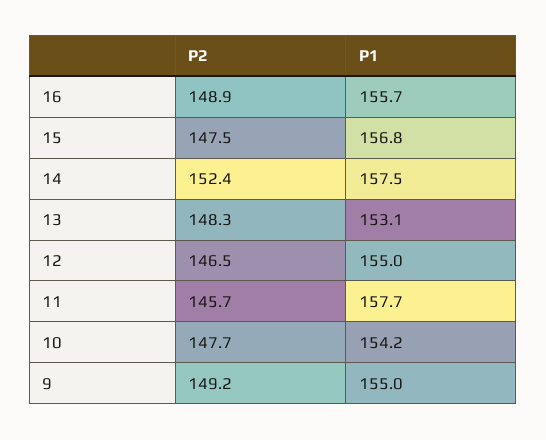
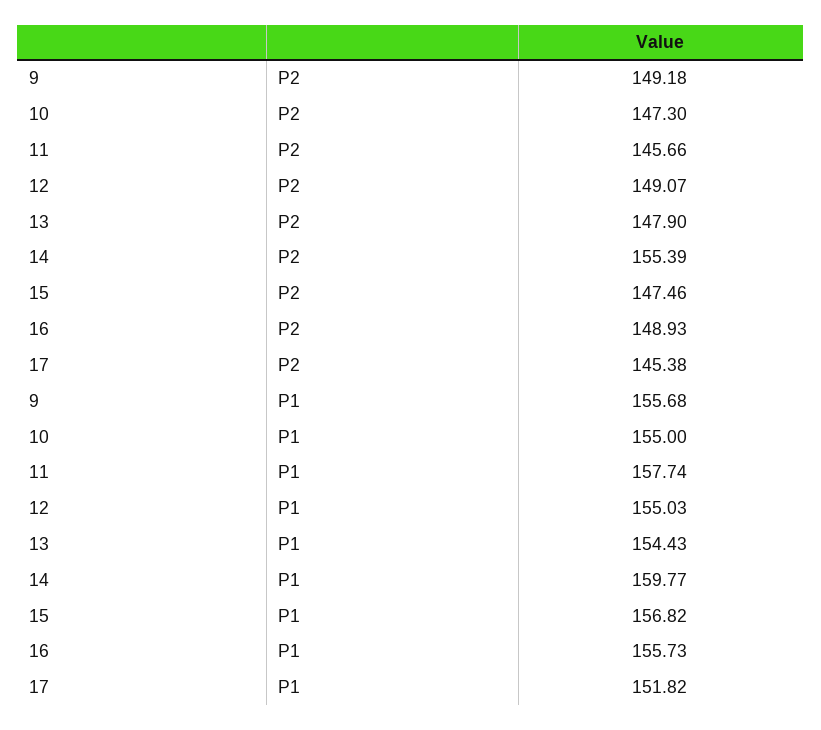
  {
    "P2": {
      "16": 148.93,
      "15": 147.46,
-     "14": 152.4,
+     "14": 155.39,
-     "13": 148.3,
+     "13": 147.9,
-     "12": 146.5,
+     "12": 149.07,
      "11": 145.66,
-     "10": 147.7,
+     "10": 147.3,
-     "9": 149.18
+     "9": 149.18,
+     "17": 145.38
    },
    "P1": {
      "16": 155.73,
      "15": 156.82,
-     "14": 157.5,
+     "14": 159.77,
-     "13": 153.1,
+     "13": 154.43,
      "12": 155.03,
      "11": 157.74,
-     "10": 154.2,
+     "10": 155,
-     "9": 155
+     "9": 155.68,
+     "17": 151.82
    }
  }

